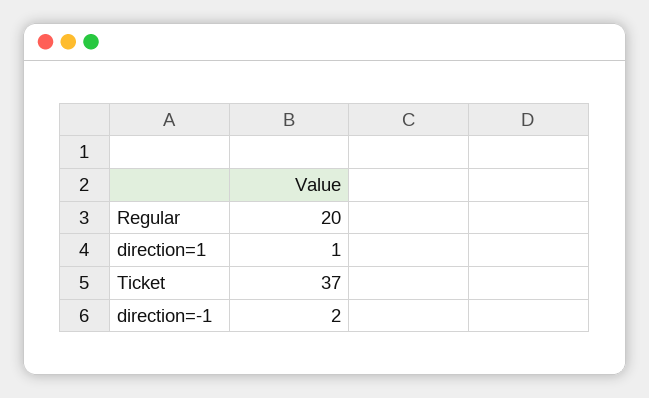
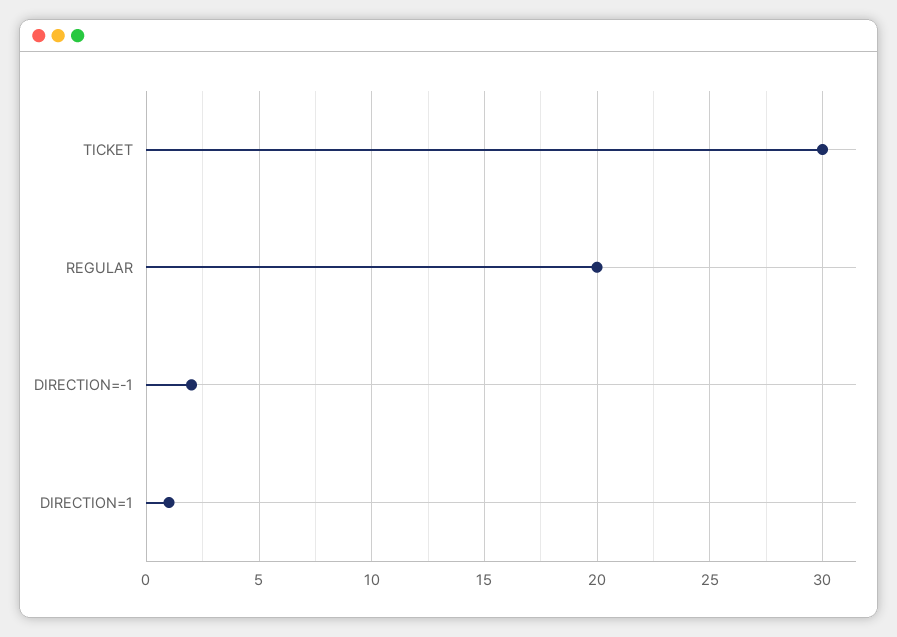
  {
    "Regular": 20,
    "direction=1": 1,
-   "Ticket": 37,
+   "Ticket": 30,
    "direction=-1": 2
  }

